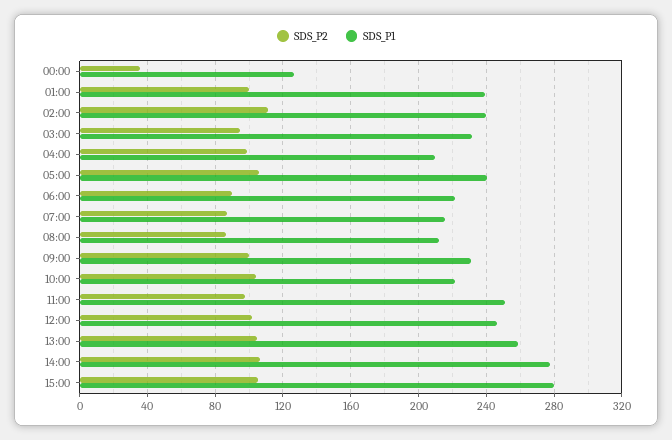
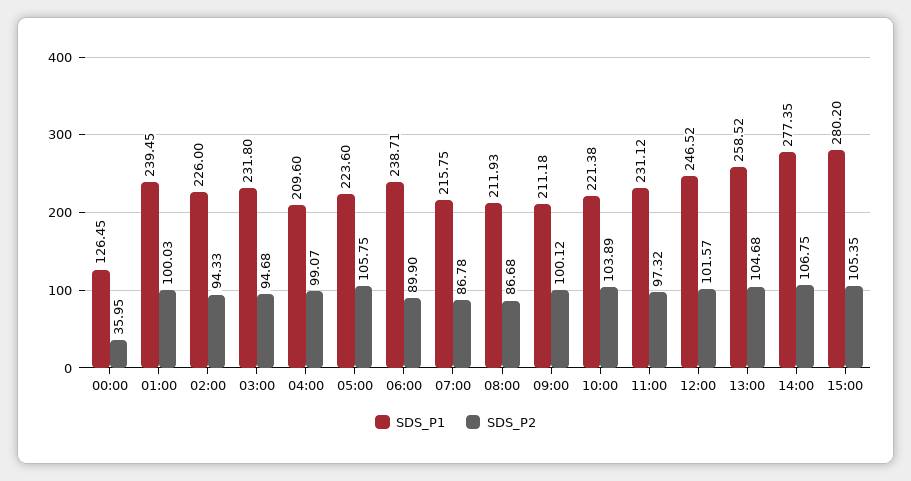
  {
    "SDS_P2": {
      "00:00": 35.95,
      "01:00": 100.03,
-     "02:00": 110,
+     "02:00": 94.33,
      "03:00": 94.68,
      "04:00": 99.07,
      "05:00": 105.75,
      "06:00": 89.9,
      "07:00": 86.78,
      "08:00": 86.68,
      "09:00": 100.12,
      "10:00": 103.89,
      "11:00": 97.32,
      "12:00": 101.57,
      "13:00": 104.68,
      "14:00": 106.75,
      "15:00": 105.35
    },
    "SDS_P1": {
      "00:00": 126.45,
      "01:00": 239.45,
-     "02:00": 240,
+     "02:00": 226,
      "03:00": 231.8,
      "04:00": 209.6,
-     "05:00": 240,
+     "05:00": 223.6,
-     "06:00": 220,
+     "06:00": 238.71,
      "07:00": 215.75,
      "08:00": 211.93,
-     "09:00": 230,
+     "09:00": 211.18,
      "10:00": 221.38,
-     "11:00": 250,
+     "11:00": 231.12,
      "12:00": 246.52,
      "13:00": 258.52,
      "14:00": 277.35,
      "15:00": 280.2
    }
  }

